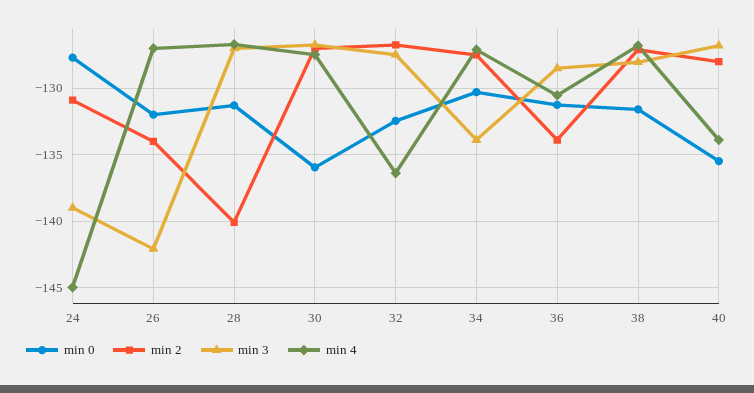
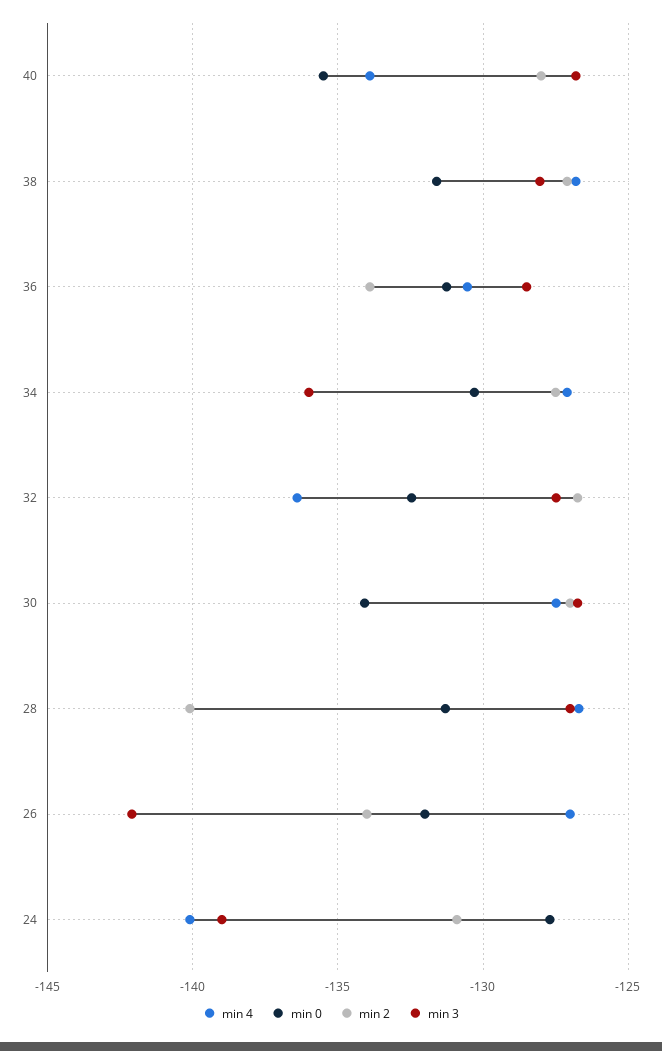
  {
    "min 0": {
      "24": -127.5,
      "26": -132,
      "28": -131.5,
-     "30": -136,
+     "30": -134,
      "32": -132.5,
      "34": -130.5,
      "36": -131.5,
      "38": -131.5,
      "40": -135.5
    },
    "min 2": {
      "24": -131,
      "26": -134,
      "28": -140,
      "30": -127,
      "32": -126.5,
      "34": -127.5,
      "36": -134,
      "38": -127,
      "40": -128
    },
    "min 3": {
      "24": -139,
      "26": -142,
      "28": -127,
      "30": -126.5,
      "32": -127.5,
-     "34": -134,
+     "34": -136,
      "36": -128.5,
      "38": -128,
      "40": -127
    },
    "min 4": {
-     "24": -145,
+     "24": -140,
      "26": -127,
      "28": -126.5,
      "30": -127.5,
      "32": -136.5,
      "34": -127,
      "36": -130.5,
      "38": -127,
      "40": -134
    }
  }

